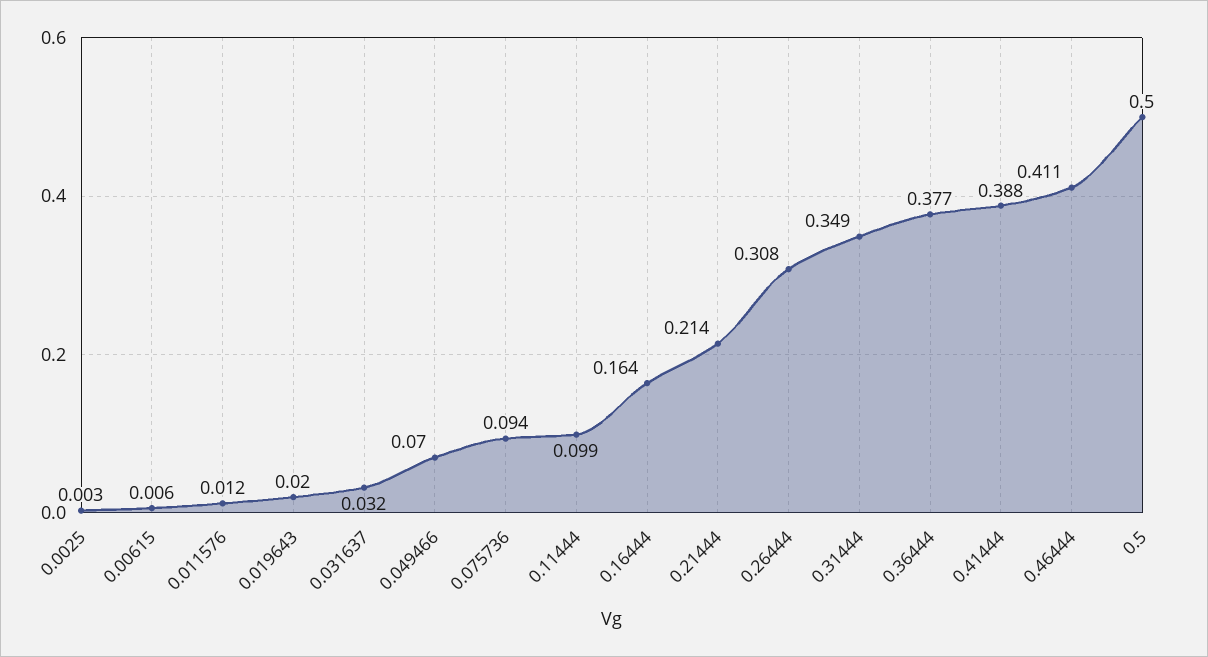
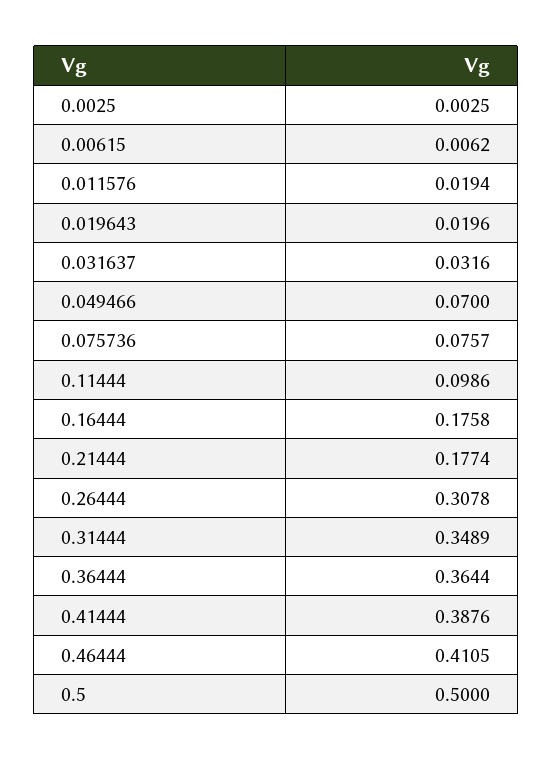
  {
    "0.0025": 0.0025,
    "0.00615": 0.0062,
-   "0.011576": 0.012,
+   "0.011576": 0.0194,
    "0.019643": 0.0196,
    "0.031637": 0.0316,
    "0.049466": 0.07,
-   "0.075736": 0.094,
+   "0.075736": 0.0757,
    "0.11444": 0.0986,
-   "0.16444": 0.164,
+   "0.16444": 0.1758,
-   "0.21444": 0.214,
+   "0.21444": 0.1774,
    "0.26444": 0.3078,
    "0.31444": 0.3489,
-   "0.36444": 0.377,
+   "0.36444": 0.3644,
    "0.41444": 0.3876,
    "0.46444": 0.4105,
    "0.5": 0.5
  }

